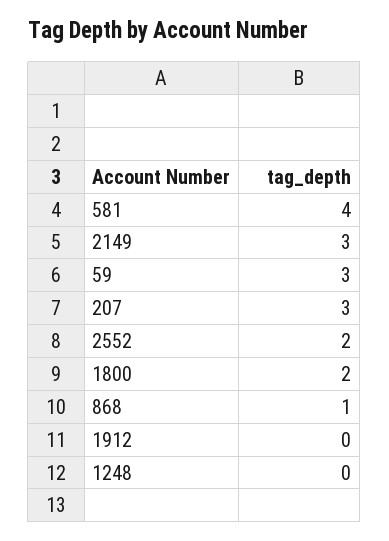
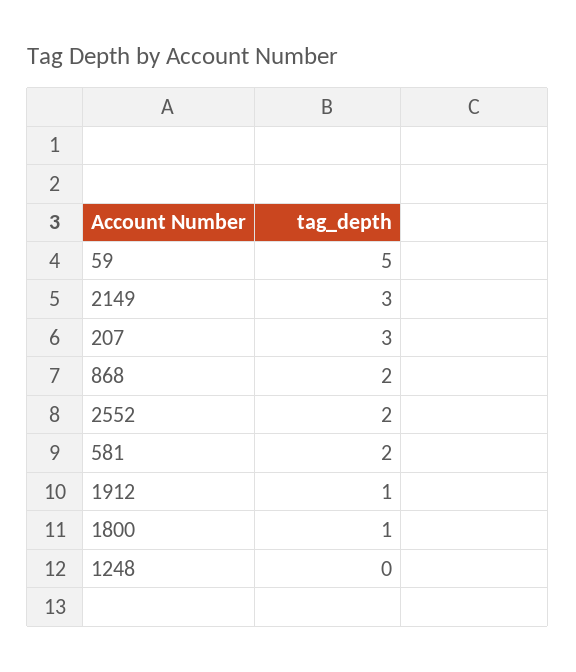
  {
-   "581": 4,
+   "581": 2,
    "2149": 3,
-   "59": 3,
+   "59": 5,
    "207": 3,
    "2552": 2,
-   "1800": 2,
+   "1800": 1,
-   "868": 1,
+   "868": 2,
-   "1912": 0,
+   "1912": 1,
    "1248": 0
  }

